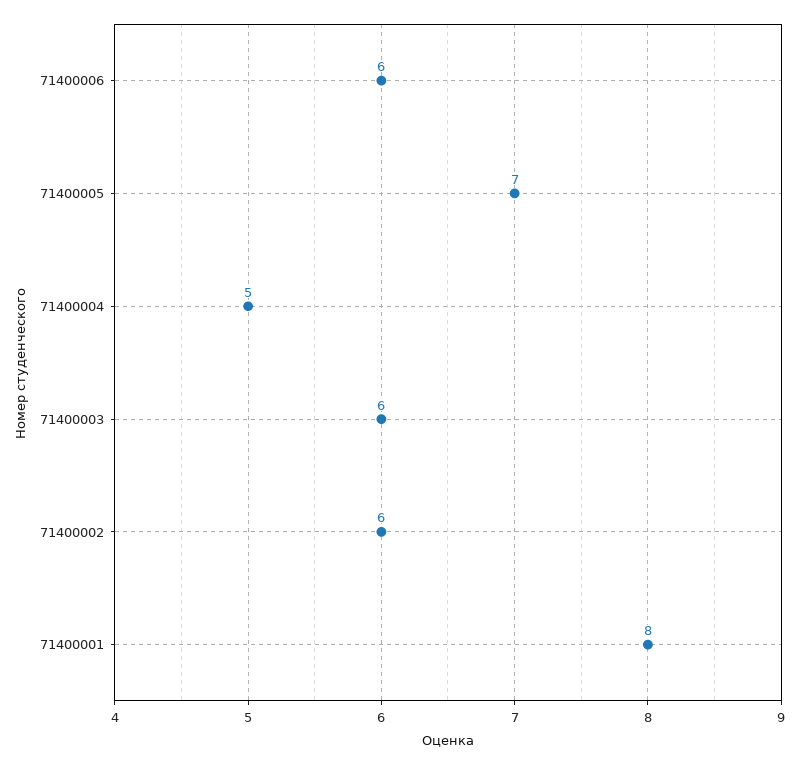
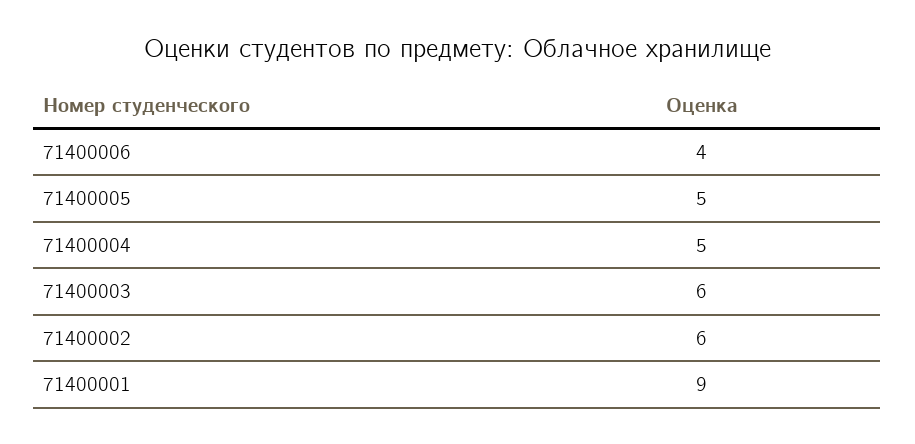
  {
-   "71400006": 6,
+   "71400006": 4,
-   "71400005": 7,
+   "71400005": 5,
    "71400004": 5,
    "71400003": 6,
    "71400002": 6,
-   "71400001": 8
+   "71400001": 9
  }

